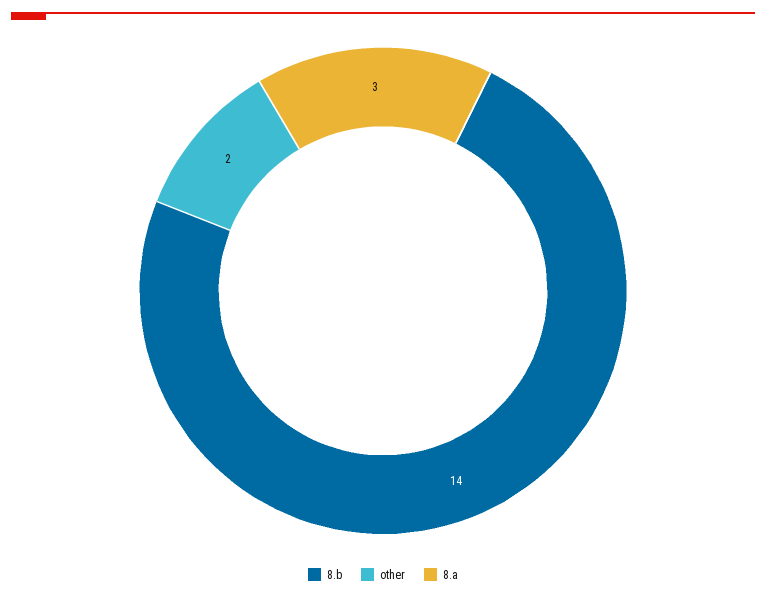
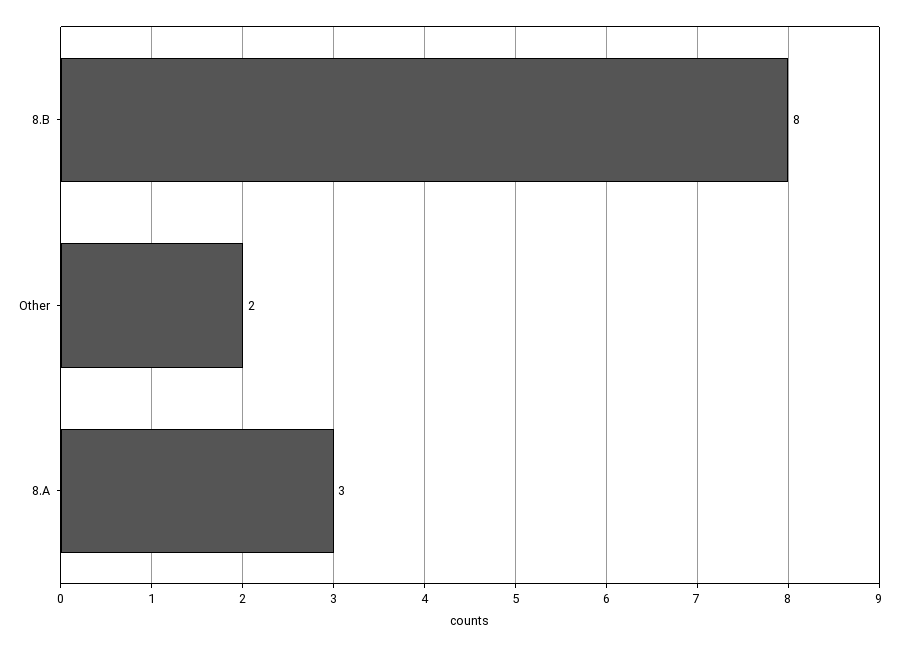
  {
-   "8.b": 14,
+   "8.b": 8,
    "other": 2,
    "8.a": 3
  }

